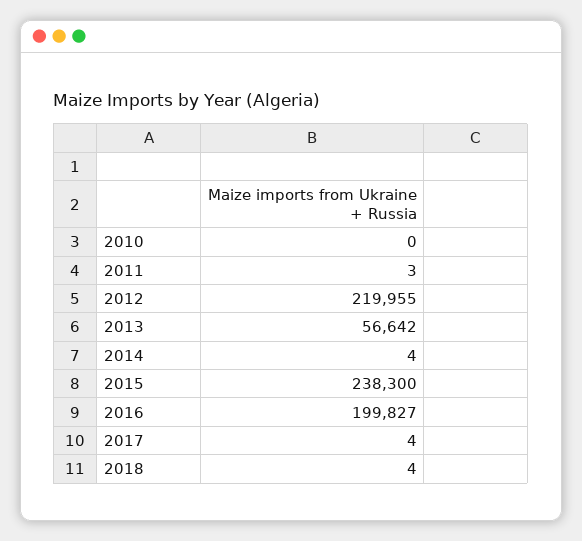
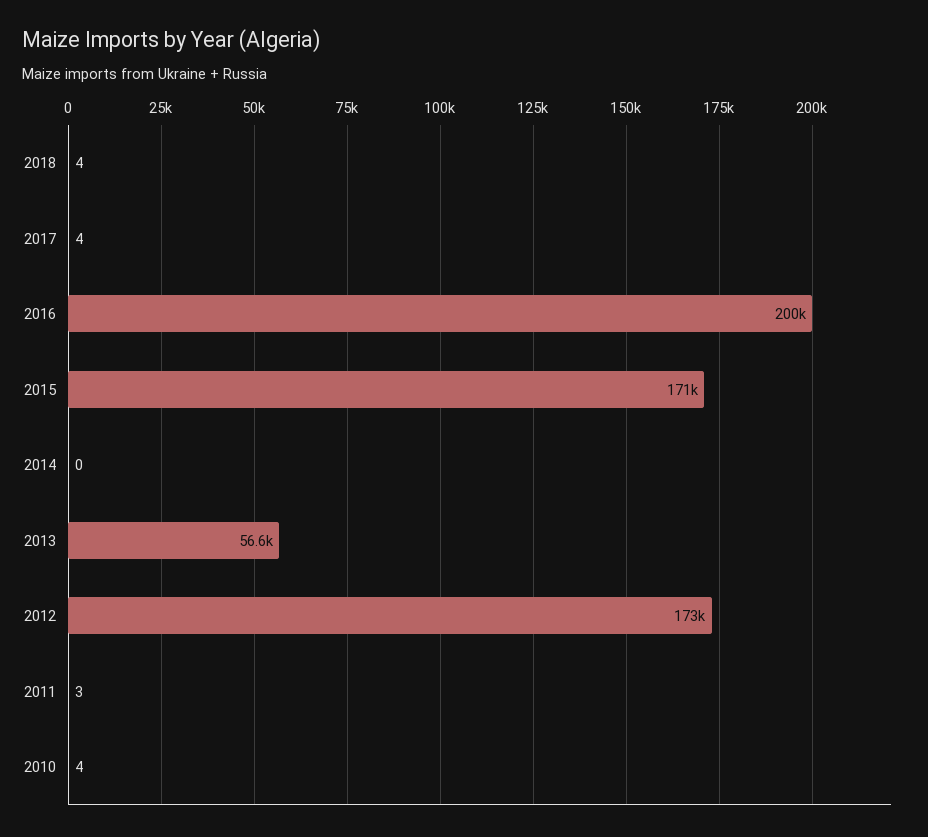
  {
-   "2010": 0,
+   "2010": 4,
    "2011": 3,
-   "2012": 219955,
+   "2012": 173000,
    "2013": 56642,
-   "2014": 4,
+   "2014": 0,
-   "2015": 238300,
+   "2015": 171000,
    "2016": 199827,
    "2017": 4,
    "2018": 4
  }

